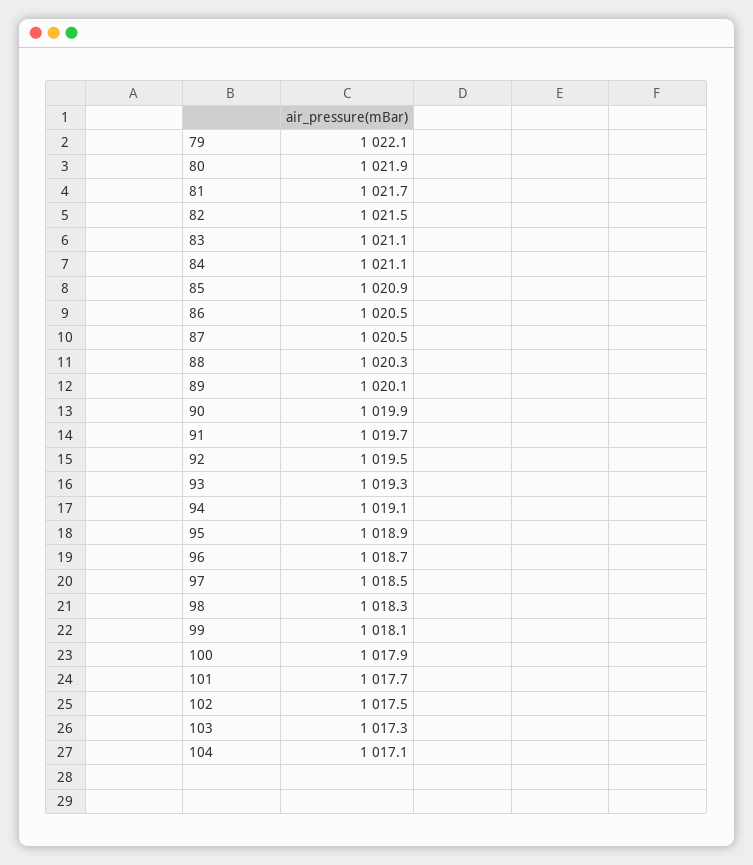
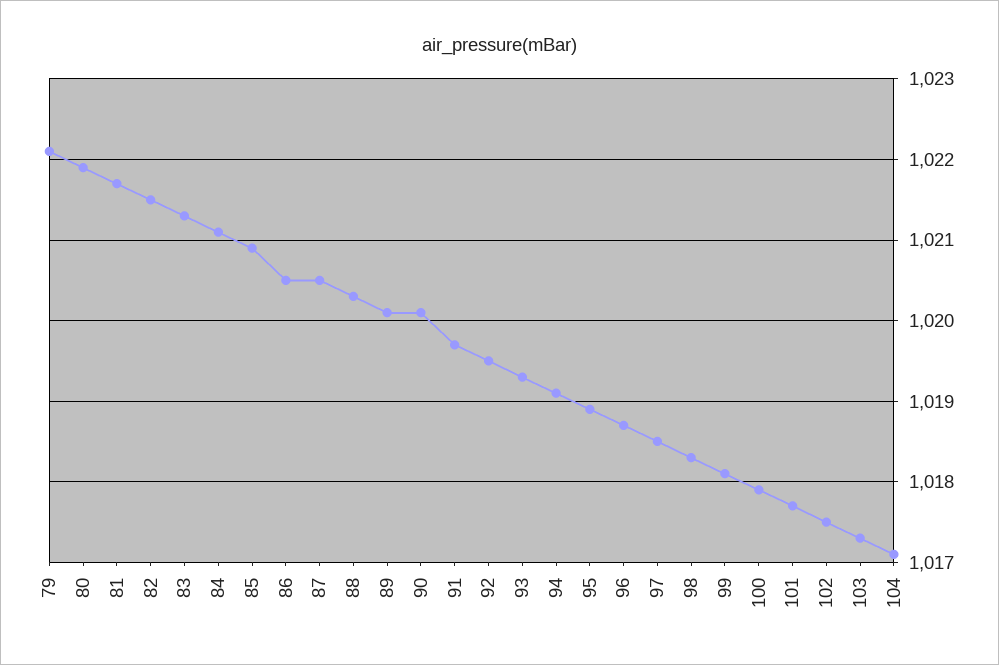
  {
    "79": 1022.1,
    "80": 1021.9,
    "81": 1021.7,
    "82": 1021.5,
-   "83": 1021.1,
+   "83": 1021.3,
    "84": 1021.1,
    "85": 1020.9,
    "86": 1020.5,
    "87": 1020.5,
    "88": 1020.3,
    "89": 1020.1,
-   "90": 1019.9,
+   "90": 1020.1,
    "91": 1019.7,
    "92": 1019.5,
    "93": 1019.3,
    "94": 1019.1,
    "95": 1018.9,
    "96": 1018.7,
    "97": 1018.5,
    "98": 1018.3,
    "99": 1018.1,
    "100": 1017.9,
    "101": 1017.7,
    "102": 1017.5,
    "103": 1017.3,
    "104": 1017.1
  }

